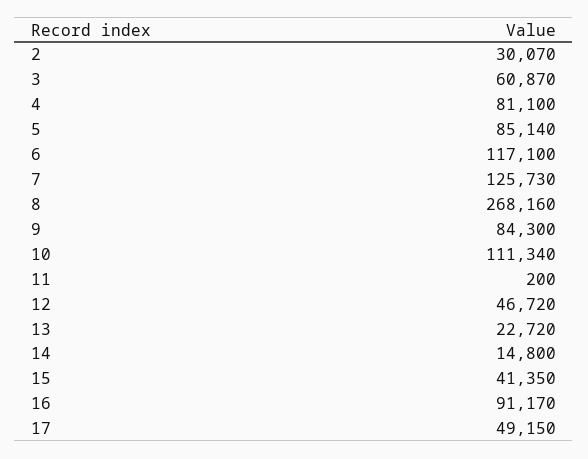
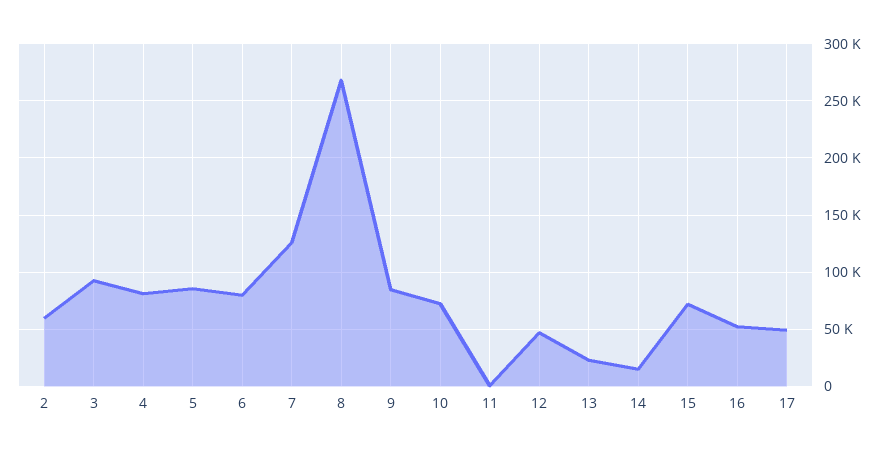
  {
-   "2": 30070,
+   "2": 60000,
-   "3": 60870,
+   "3": 90000,
    "4": 81100,
    "5": 85140,
-   "6": 117100,
+   "6": 80000,
    "7": 125730,
    "8": 268160,
    "9": 84300,
-   "10": 111340,
+   "10": 70000,
    "11": 200,
    "12": 46720,
    "13": 22720,
    "14": 14800,
-   "15": 41350,
+   "15": 70000,
-   "16": 91170,
+   "16": 50000,
    "17": 49150
  }

